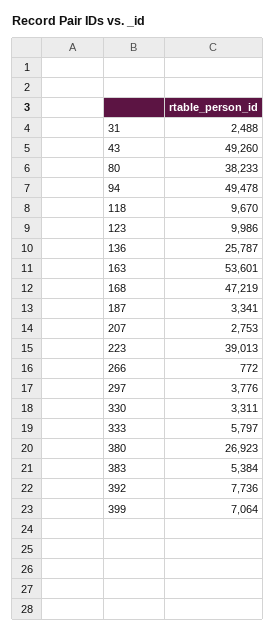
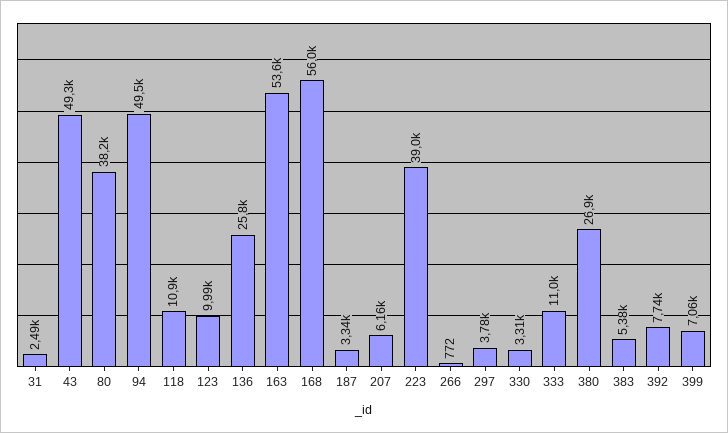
  {
    "31": 2488,
    "43": 49260,
    "80": 38233,
    "94": 49478,
-   "118": 9670,
+   "118": 10900,
    "123": 9986,
    "136": 25787,
    "163": 53601,
-   "168": 47219,
+   "168": 56000,
    "187": 3341,
-   "207": 2753,
+   "207": 6160,
    "223": 39013,
    "266": 772,
    "297": 3776,
    "330": 3311,
-   "333": 5797,
+   "333": 11000,
    "380": 26923,
    "383": 5384,
    "392": 7736,
    "399": 7064
  }

